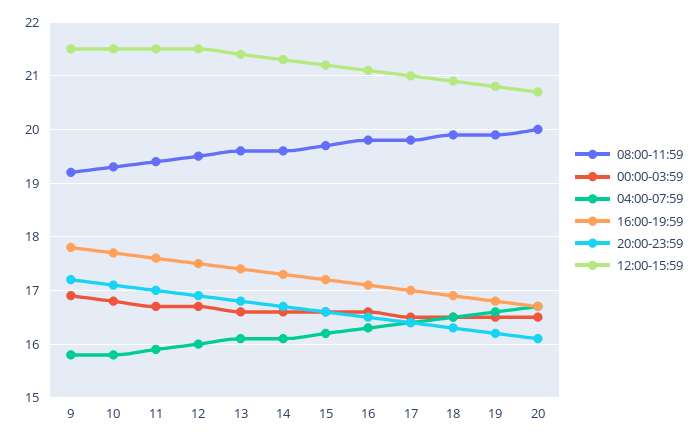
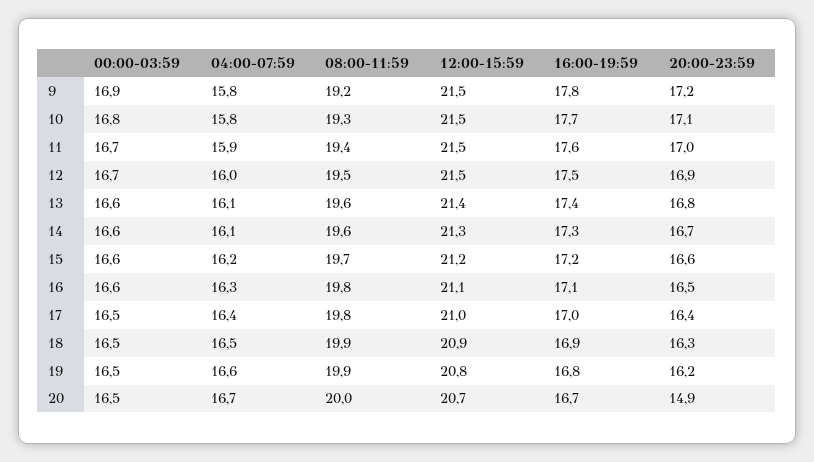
  {
    "08:00-11:59": {
      "9": 19.2,
      "10": 19.3,
      "11": 19.4,
      "12": 19.5,
      "13": 19.6,
      "14": 19.6,
      "15": 19.7,
      "16": 19.8,
      "17": 19.8,
      "18": 19.9,
      "19": 19.9,
      "20": 20
    },
    "00:00-03:59": {
      "9": 16.9,
      "10": 16.8,
      "11": 16.7,
      "12": 16.7,
      "13": 16.6,
      "14": 16.6,
      "15": 16.6,
      "16": 16.6,
      "17": 16.5,
      "18": 16.5,
      "19": 16.5,
      "20": 16.5
    },
    "04:00-07:59": {
      "9": 15.8,
      "10": 15.8,
      "11": 15.9,
      "12": 16,
      "13": 16.1,
      "14": 16.1,
      "15": 16.2,
      "16": 16.3,
      "17": 16.4,
      "18": 16.5,
      "19": 16.6,
      "20": 16.7
    },
    "16:00-19:59": {
      "9": 17.8,
      "10": 17.7,
      "11": 17.6,
      "12": 17.5,
      "13": 17.4,
      "14": 17.3,
      "15": 17.2,
      "16": 17.1,
      "17": 17,
      "18": 16.9,
      "19": 16.8,
      "20": 16.7
    },
    "20:00-23:59": {
      "9": 17.2,
      "10": 17.1,
      "11": 17,
      "12": 16.9,
      "13": 16.8,
      "14": 16.7,
      "15": 16.6,
      "16": 16.5,
      "17": 16.4,
      "18": 16.3,
      "19": 16.2,
-     "20": 16
+     "20": 14.9
    },
    "12:00-15:59": {
      "9": 21.5,
      "10": 21.5,
      "11": 21.5,
      "12": 21.5,
      "13": 21.4,
      "14": 21.3,
      "15": 21.2,
      "16": 21.1,
      "17": 21,
      "18": 20.9,
      "19": 20.8,
      "20": 20.7
    }
  }

